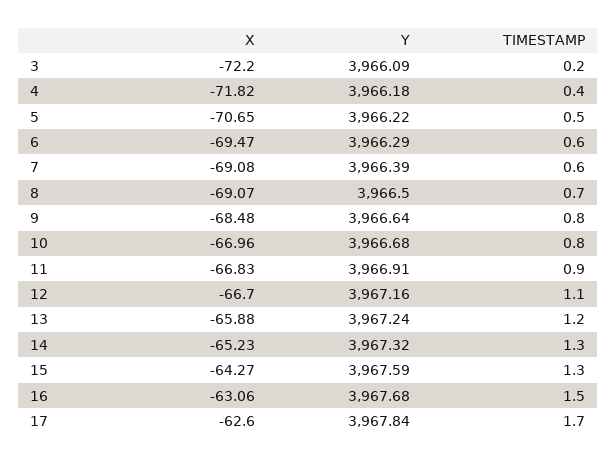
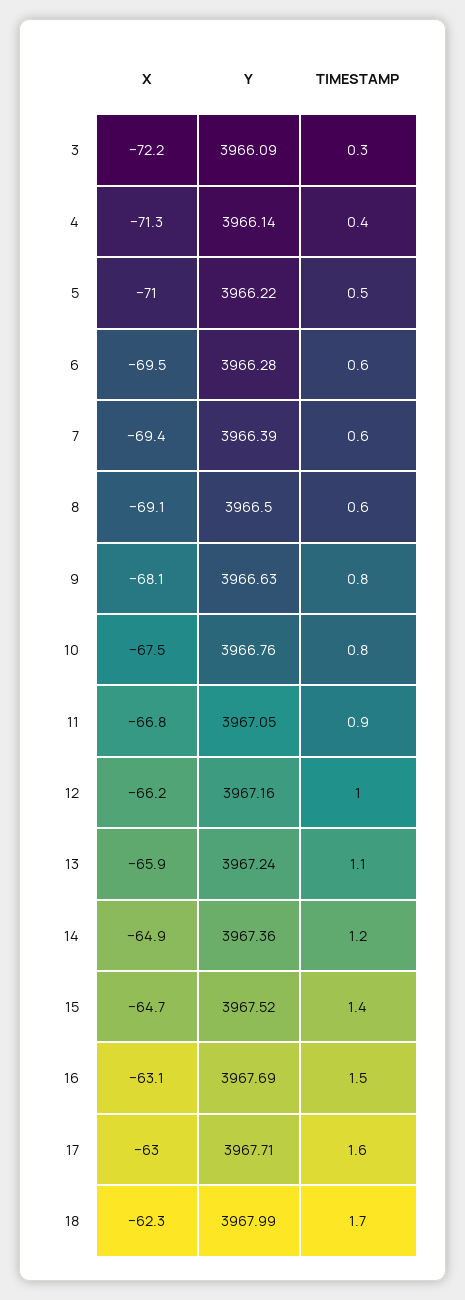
  {
    "X": {
      "3": -72.2,
-     "4": -71.82,
+     "4": -71.3,
-     "5": -70.65,
+     "5": -71,
      "6": -69.47,
-     "7": -69.08,
+     "7": -69.4,
      "8": -69.07,
-     "9": -68.48,
+     "9": -68.1,
-     "10": -66.96,
+     "10": -67.5,
      "11": -66.83,
-     "12": -66.7,
+     "12": -66.2,
      "13": -65.88,
-     "14": -65.23,
+     "14": -64.9,
-     "15": -64.27,
+     "15": -64.7,
      "16": -63.06,
-     "17": -62.6
+     "17": -63,
+     "18": -62.3
    },
    "Y": {
      "3": 3966.09,
-     "4": 3966.18,
+     "4": 3966.14,
      "5": 3966.22,
-     "6": 3966.29,
+     "6": 3966.28,
      "7": 3966.39,
      "8": 3966.5,
-     "9": 3966.64,
+     "9": 3966.63,
-     "10": 3966.68,
+     "10": 3966.76,
-     "11": 3966.91,
+     "11": 3967.05,
      "12": 3967.16,
      "13": 3967.24,
-     "14": 3967.32,
+     "14": 3967.36,
-     "15": 3967.59,
+     "15": 3967.52,
-     "16": 3967.68,
+     "16": 3967.69,
-     "17": 3967.84
+     "17": 3967.71,
+     "18": 3967.99
    },
    "TIMESTAMP": {
-     "3": 0.2,
+     "3": 0.3,
      "4": 0.4,
      "5": 0.5,
      "6": 0.6,
      "7": 0.6,
-     "8": 0.7,
+     "8": 0.6,
      "9": 0.8,
      "10": 0.8,
      "11": 0.9,
-     "12": 1.1,
+     "12": 1,
-     "13": 1.2,
+     "13": 1.1,
-     "14": 1.3,
+     "14": 1.2,
-     "15": 1.3,
+     "15": 1.4,
      "16": 1.5,
-     "17": 1.7
+     "17": 1.6,
+     "18": 1.7
    }
  }

